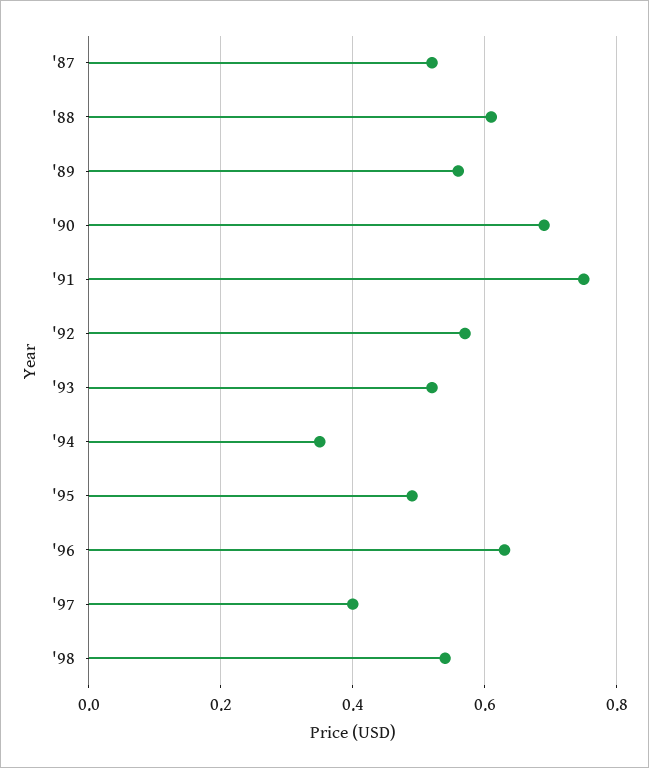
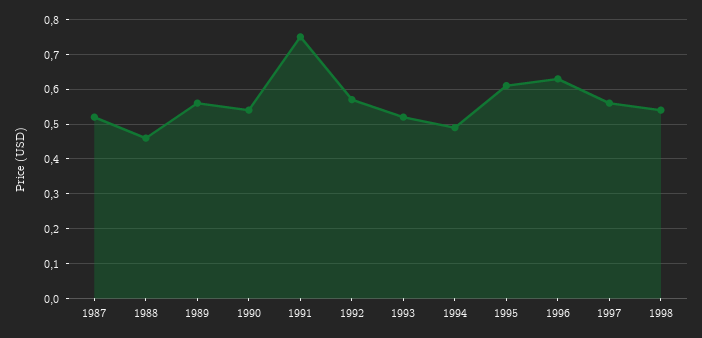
  {
    "'87": 0.5,
-   "'88": 0.6,
+   "'88": 0.45,
    "'89": 0.55,
-   "'90": 0.7,
+   "'90": 0.55,
    "'91": 0.75,
    "'92": 0.55,
    "'93": 0.5,
-   "'94": 0.35,
+   "'94": 0.5,
-   "'95": 0.5,
+   "'95": 0.6,
    "'96": 0.65,
-   "'97": 0.4,
+   "'97": 0.55,
    "'98": 0.55
  }

